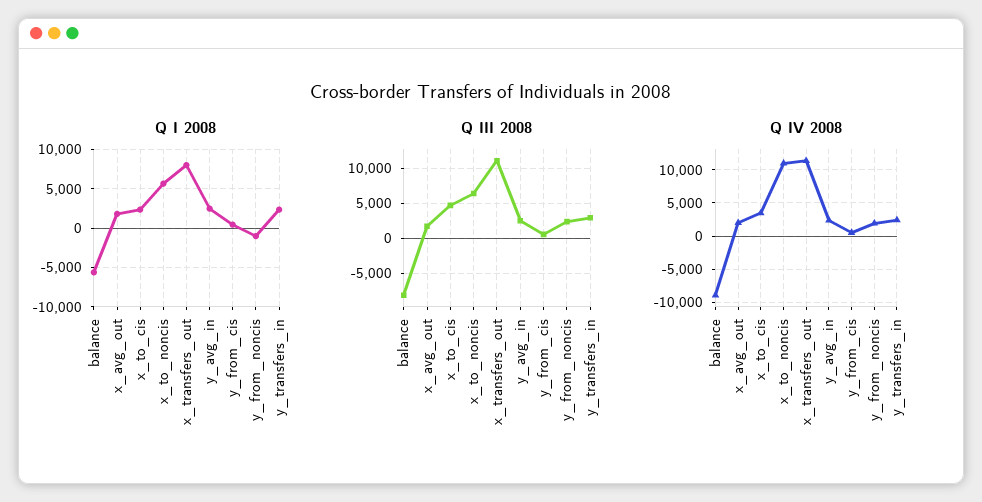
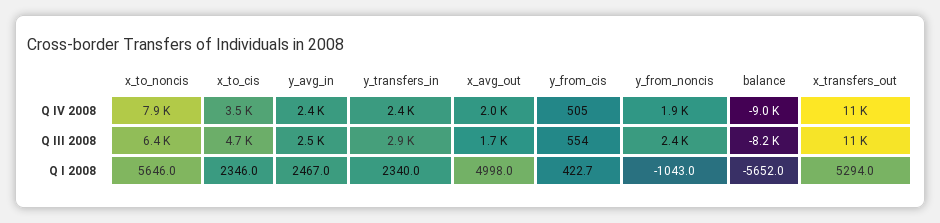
  {
    "Q I 2008": {
      "balance": -5652,
-     "x_avg_out": 2000,
+     "x_avg_out": 4998,
      "x_to_cis": 2346,
      "x_to_noncis": 5646,
-     "x_transfers_out": 8000,
+     "x_transfers_out": 5294,
      "y_avg_in": 2467,
      "y_from_cis": 422.7,
      "y_from_noncis": -1043,
      "y_transfers_in": 2340
    },
    "Q III 2008": {
      "balance": -8200,
      "x_avg_out": 1700,
      "x_to_cis": 4700,
      "x_to_noncis": 6400,
      "x_transfers_out": 11000,
      "y_avg_in": 2500,
      "y_from_cis": 554,
      "y_from_noncis": 2400,
      "y_transfers_in": 2900
    },
    "Q IV 2008": {
      "balance": -9000,
      "x_avg_out": 2000,
      "x_to_cis": 3500,
-     "x_to_noncis": 11000,
+     "x_to_noncis": 7900,
      "x_transfers_out": 11000,
      "y_avg_in": 2400,
      "y_from_cis": 505,
      "y_from_noncis": 1900,
      "y_transfers_in": 2400
    }
  }

